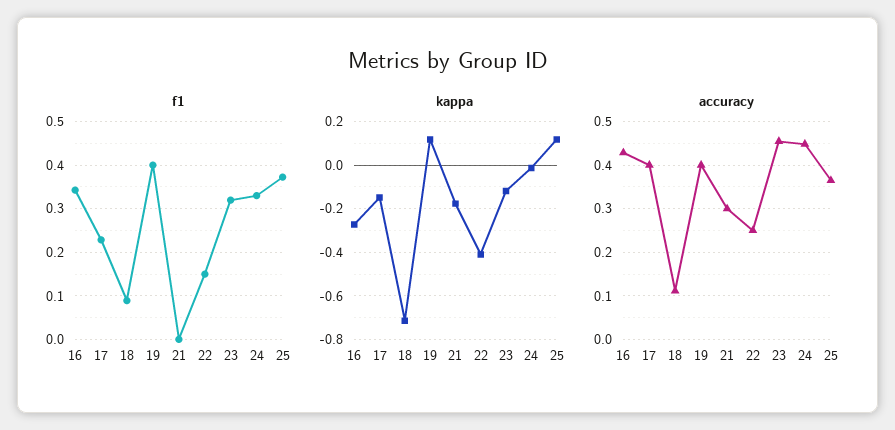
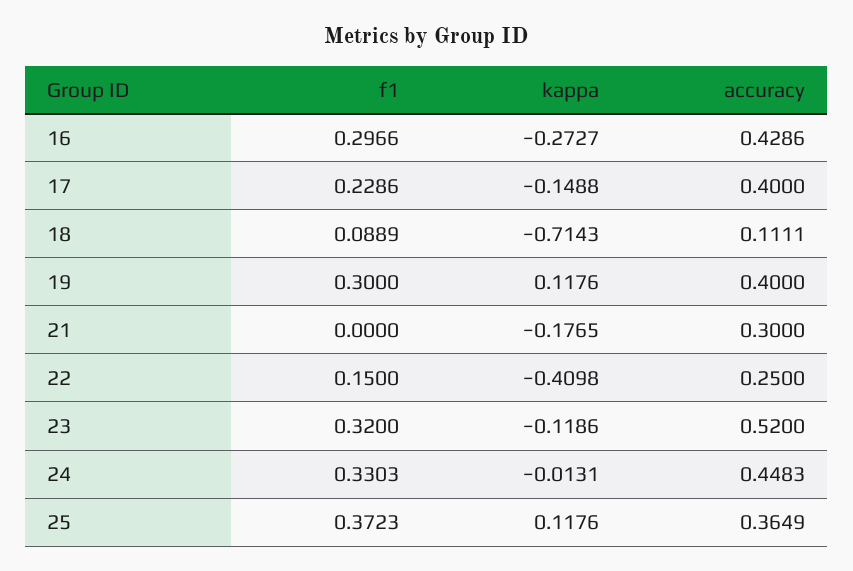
  {
    "f1": {
-     "16": 0.34,
+     "16": 0.2966,
      "17": 0.2286,
      "18": 0.0889,
-     "19": 0.4,
+     "19": 0.3,
      "21": 0,
      "22": 0.15,
      "23": 0.32,
      "24": 0.3303,
      "25": 0.3723
    },
    "kappa": {
      "16": -0.2727,
      "17": -0.1488,
      "18": -0.7143,
      "19": 0.1176,
      "21": -0.1765,
      "22": -0.4098,
      "23": -0.1186,
      "24": -0.0131,
      "25": 0.1176
    },
    "accuracy": {
      "16": 0.4286,
      "17": 0.4,
      "18": 0.1111,
      "19": 0.4,
      "21": 0.3,
      "22": 0.25,
-     "23": 0.46,
+     "23": 0.52,
      "24": 0.4483,
      "25": 0.3649
    }
  }

